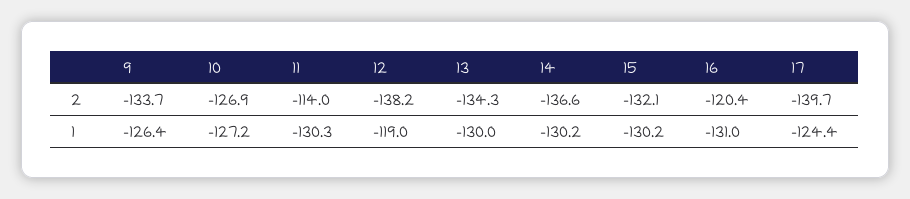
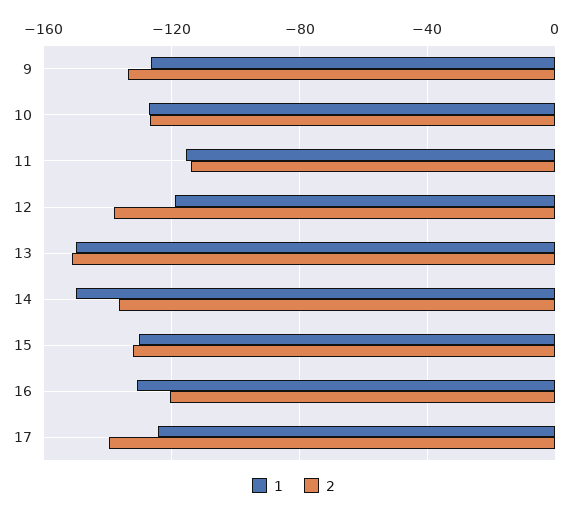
  {
    "2": {
      "9": -133.7,
      "10": -126.9,
      "11": -114,
      "12": -138.2,
-     "13": -134.3,
+     "13": -150,
      "14": -136.6,
      "15": -132.1,
      "16": -120.4,
      "17": -139.7
    },
    "1": {
      "9": -126.4,
      "10": -127.2,
-     "11": -130.3,
+     "11": -115,
      "12": -119,
-     "13": -130,
+     "13": -150,
-     "14": -130.2,
+     "14": -150,
      "15": -130.2,
      "16": -131,
      "17": -124.4
    }
  }

